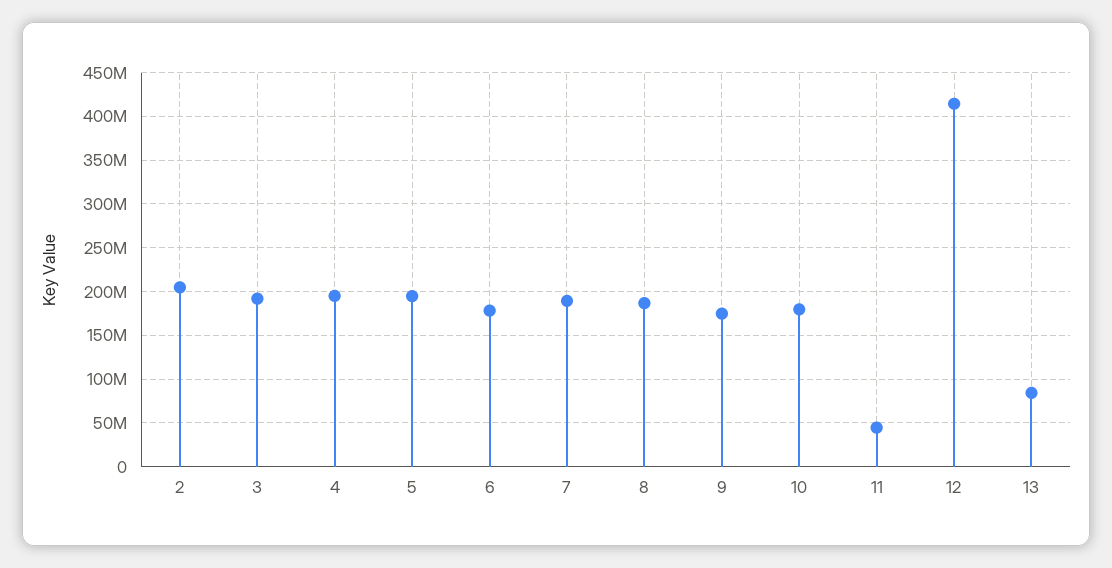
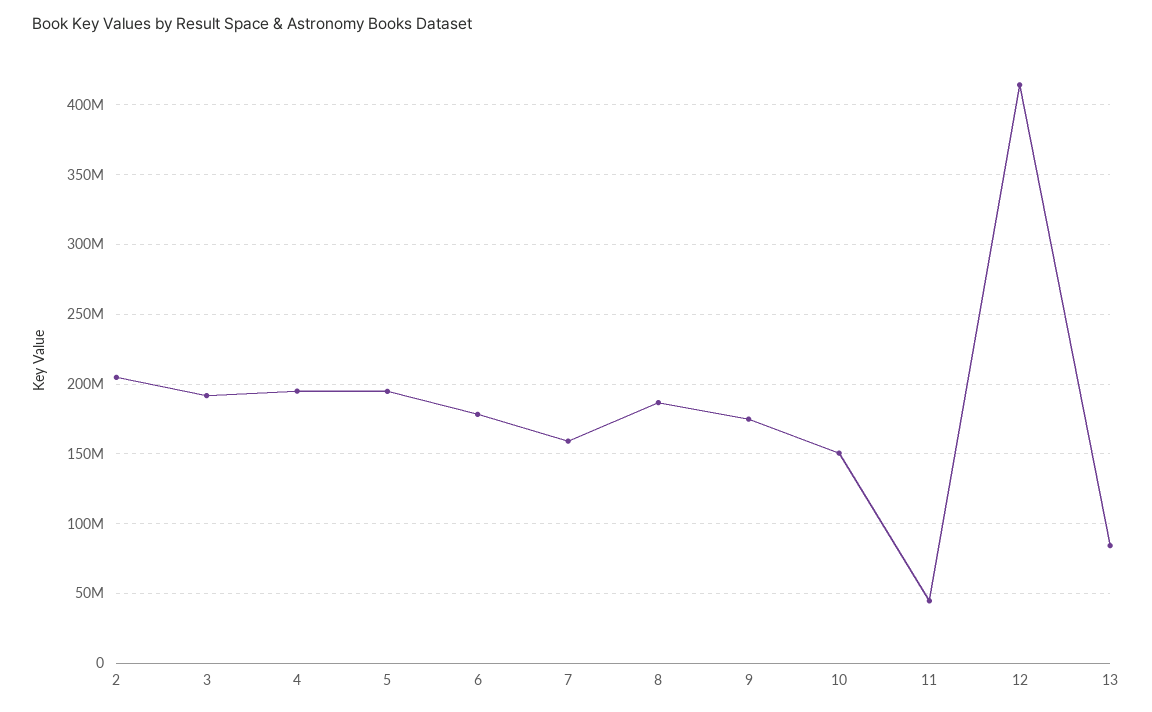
  {
    "2": 205000000,
    "3": 190000000,
    "4": 195000000,
    "5": 195000000,
    "6": 180000000,
-   "7": 190000000,
+   "7": 160000000,
    "8": 185000000,
    "9": 175000000,
-   "10": 180000000,
+   "10": 150000000,
    "11": 45000000,
    "12": 415000000,
    "13": 85000000
  }

